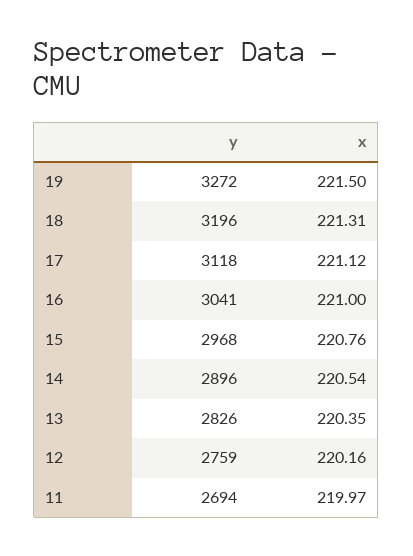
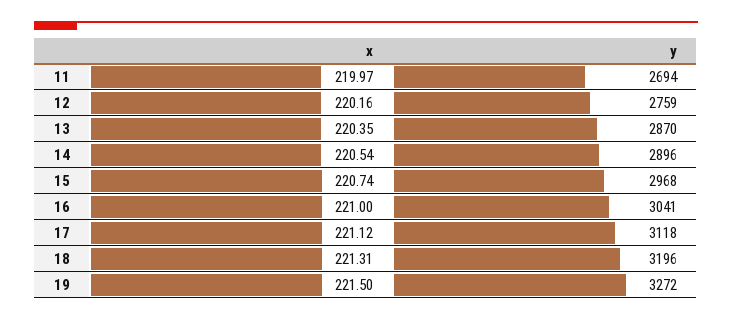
  {
    "y": {
      "19": 3272,
      "18": 3196,
      "17": 3118,
      "16": 3041,
      "15": 2968,
      "14": 2896,
-     "13": 2826,
+     "13": 2870,
      "12": 2759,
      "11": 2694
    },
    "x": {
      "19": 221.5,
      "18": 221.31,
      "17": 221.12,
      "16": 221,
-     "15": 220.76,
+     "15": 220.74,
      "14": 220.54,
      "13": 220.35,
      "12": 220.16,
      "11": 219.97
    }
  }

